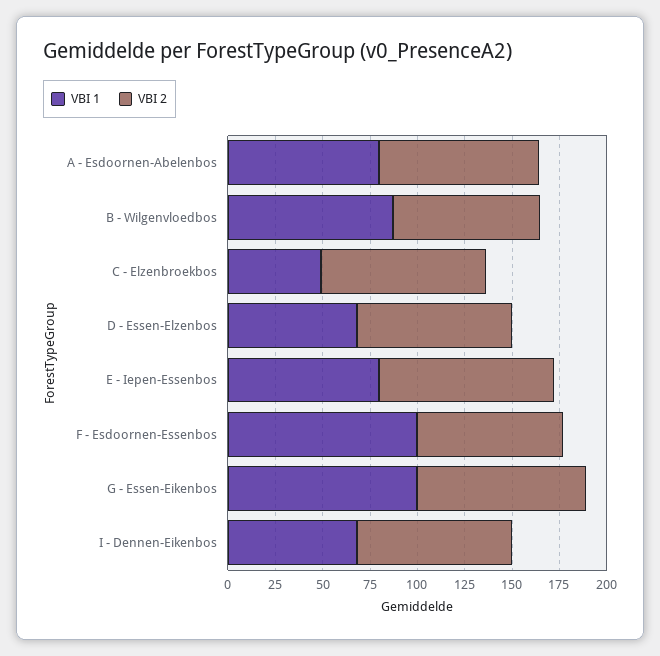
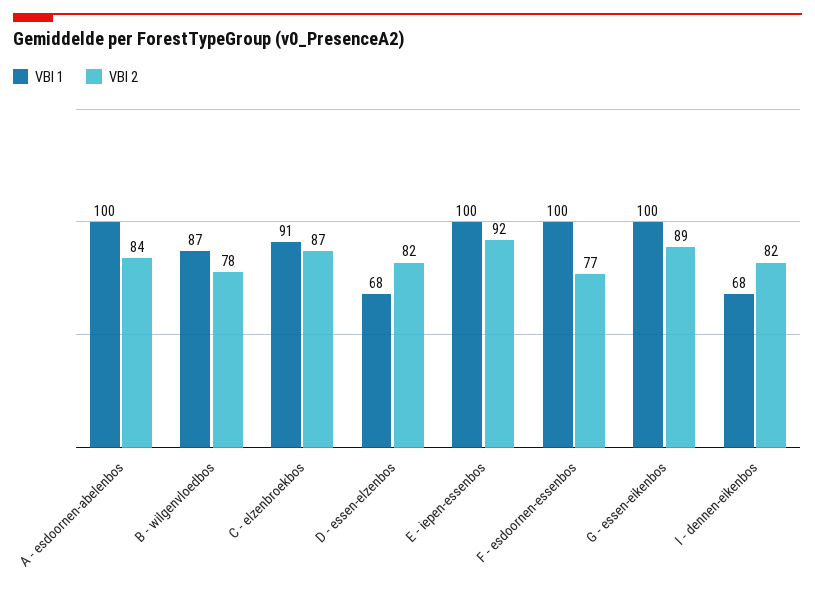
  {
    "VBI 1": {
-     "A - Esdoornen-Abelenbos": 80,
+     "A - Esdoornen-Abelenbos": 100,
      "B - Wilgenvloedbos": 87,
-     "C - Elzenbroekbos": 50,
+     "C - Elzenbroekbos": 91,
      "D - Essen-Elzenbos": 68,
-     "E - Iepen-Essenbos": 80,
+     "E - Iepen-Essenbos": 100,
      "F - Esdoornen-Essenbos": 100,
      "G - Essen-Eikenbos": 100,
      "I - Dennen-Eikenbos": 68
    },
    "VBI 2": {
      "A - Esdoornen-Abelenbos": 84,
      "B - Wilgenvloedbos": 78,
      "C - Elzenbroekbos": 87,
      "D - Essen-Elzenbos": 82,
      "E - Iepen-Essenbos": 92,
      "F - Esdoornen-Essenbos": 77,
      "G - Essen-Eikenbos": 89,
      "I - Dennen-Eikenbos": 82
    }
  }

